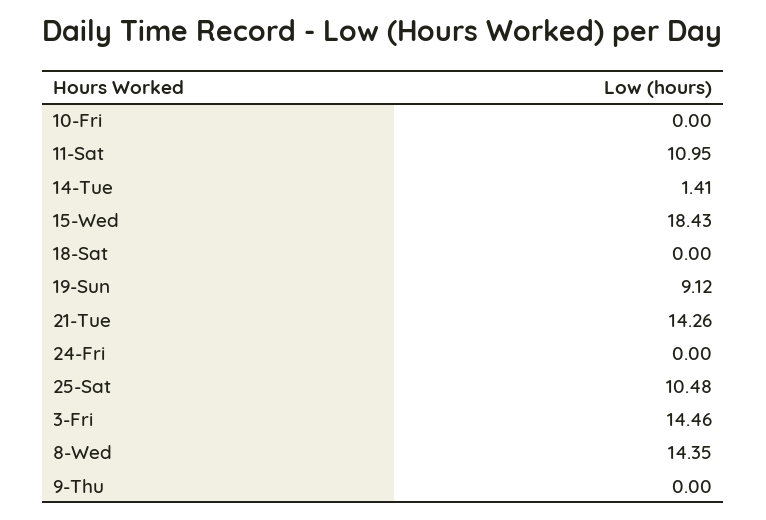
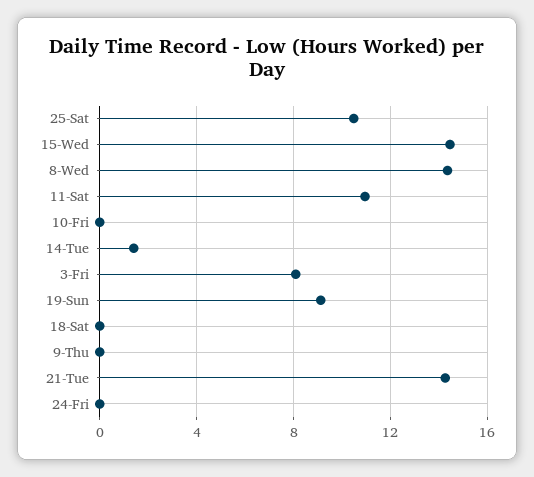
  {
    "10-Fri": 0,
    "11-Sat": 10.95,
    "14-Tue": 1.41,
-   "15-Wed": 18.43,
+   "15-Wed": 14.5,
    "18-Sat": 0,
    "19-Sun": 9.12,
    "21-Tue": 14.26,
    "24-Fri": 0,
    "25-Sat": 10.48,
-   "3-Fri": 14.46,
+   "3-Fri": 8,
    "8-Wed": 14.35,
    "9-Thu": 0
  }

